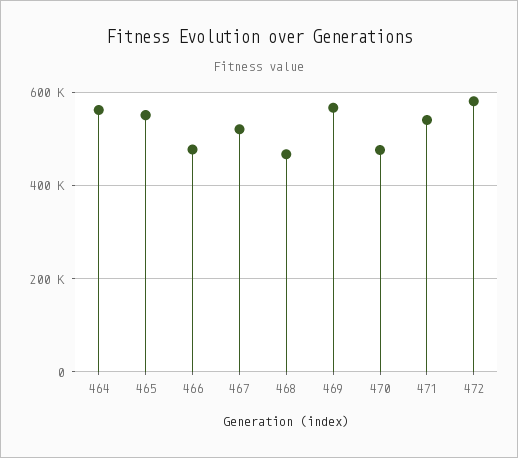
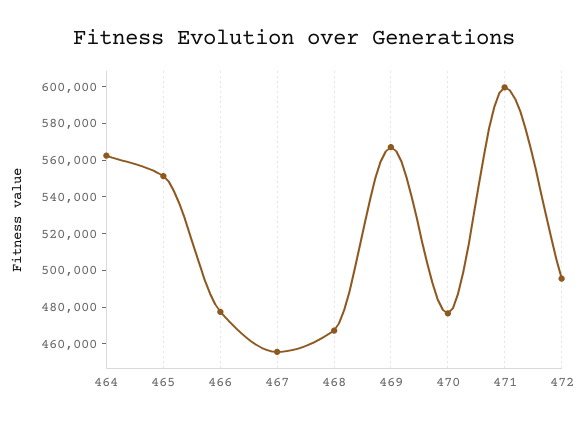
  {
    "464": 560000,
    "465": 550000,
    "466": 475000,
-   "467": 520000,
+   "467": 455000,
    "468": 465000,
    "469": 565000,
    "470": 475000,
-   "471": 540000,
+   "471": 600000,
-   "472": 580000
+   "472": 495000
  }

